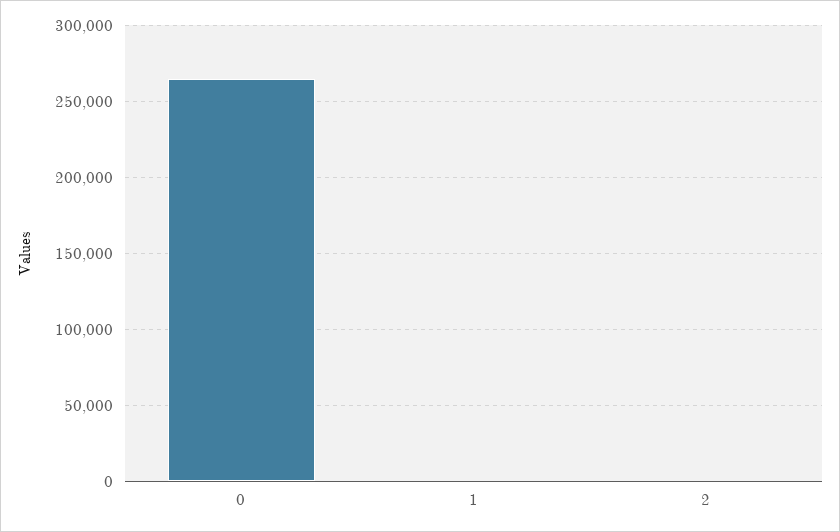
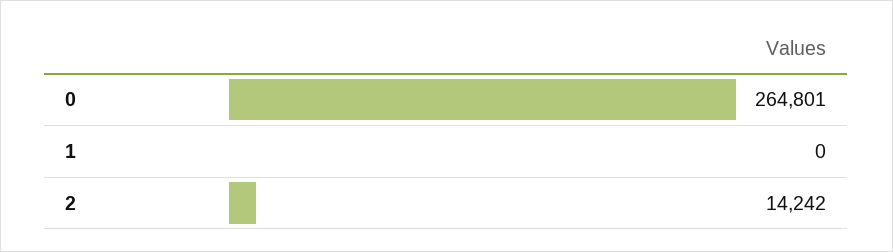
  {
    "0": 264801,
    "1": 0,
-   "2": 0
+   "2": 14242
  }

